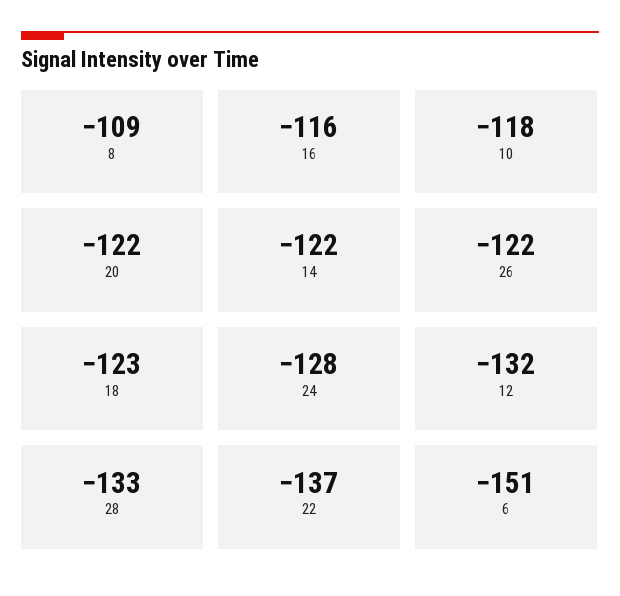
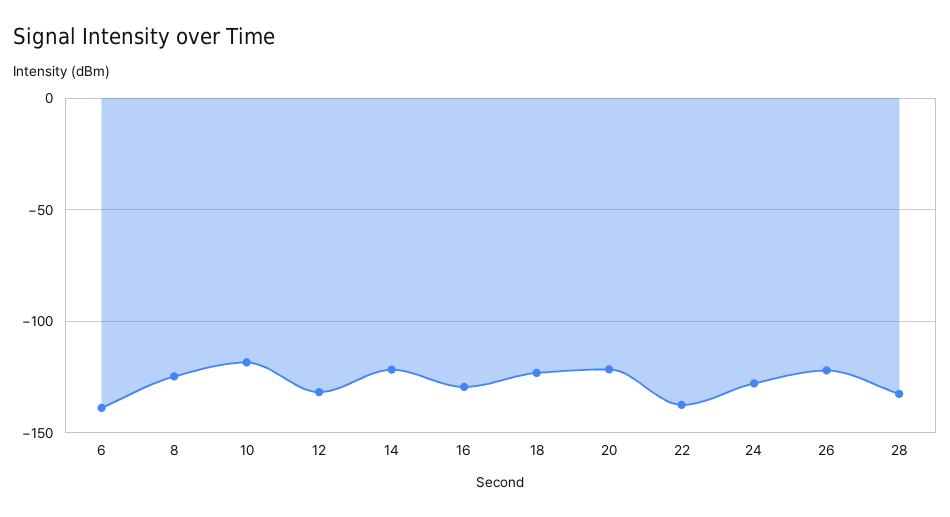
  {
-   "8": -109,
+   "8": -125,
-   "16": -116,
+   "16": -130,
    "10": -118,
    "20": -122,
    "14": -122,
    "26": -122,
    "18": -123,
    "24": -128,
    "12": -132,
    "28": -133,
    "22": -137,
-   "6": -151
+   "6": -140
  }

